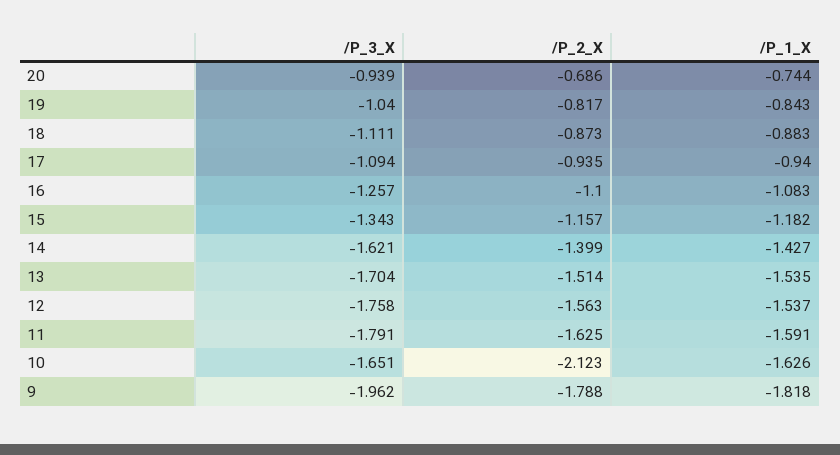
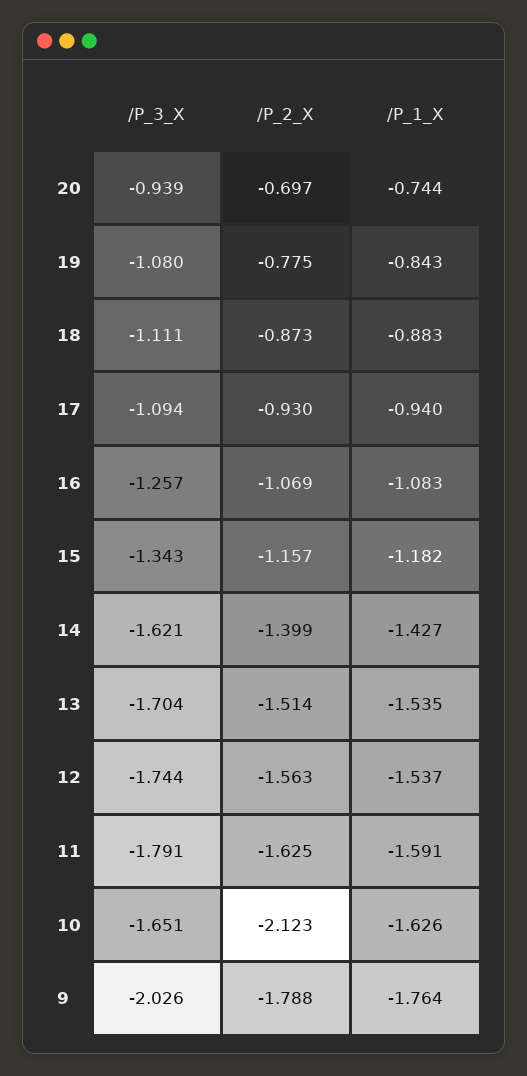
  {
    "/P_3_X": {
      "20": -0.939,
-     "19": -1.04,
+     "19": -1.08,
      "18": -1.111,
      "17": -1.094,
      "16": -1.257,
      "15": -1.343,
      "14": -1.621,
      "13": -1.704,
-     "12": -1.758,
+     "12": -1.744,
      "11": -1.791,
      "10": -1.651,
-     "9": -1.962
+     "9": -2.026
    },
    "/P_2_X": {
-     "20": -0.686,
+     "20": -0.697,
-     "19": -0.817,
+     "19": -0.775,
      "18": -0.873,
-     "17": -0.935,
+     "17": -0.93,
-     "16": -1.1,
+     "16": -1.069,
      "15": -1.157,
      "14": -1.399,
      "13": -1.514,
      "12": -1.563,
      "11": -1.625,
      "10": -2.123,
      "9": -1.788
    },
    "/P_1_X": {
      "20": -0.744,
      "19": -0.843,
      "18": -0.883,
      "17": -0.94,
      "16": -1.083,
      "15": -1.182,
      "14": -1.427,
      "13": -1.535,
      "12": -1.537,
      "11": -1.591,
      "10": -1.626,
-     "9": -1.818
+     "9": -1.764
    }
  }

